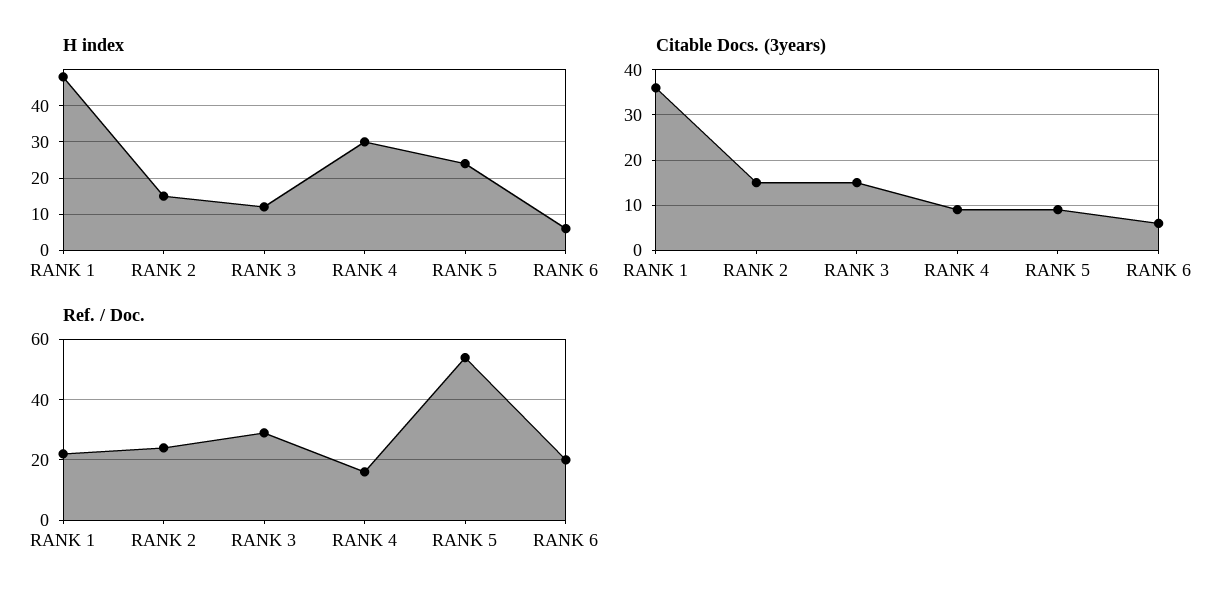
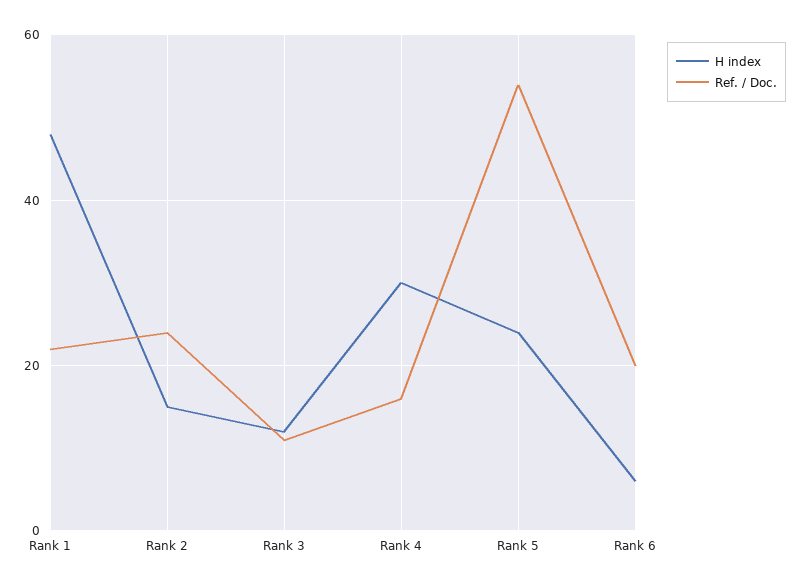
  {
    "H index": {
      "RANK 1": 50,
      "RANK 2": 15,
      "RANK 3": 10,
      "RANK 4": 30,
      "RANK 5": 25,
      "RANK 6": 5
    },
-   "Citable Docs. (3years)": {
-     "RANK 1": 35,
-     "RANK 2": 15,
-     "RANK 3": 15,
-     "RANK 4": 10,
-     "RANK 5": 10,
-     "RANK 6": 5
-   },
    "Ref. / Doc.": {
      "RANK 1": 20,
      "RANK 2": 25,
-     "RANK 3": 30,
+     "RANK 3": 10,
      "RANK 4": 15,
      "RANK 5": 55,
      "RANK 6": 20
    }
  }

